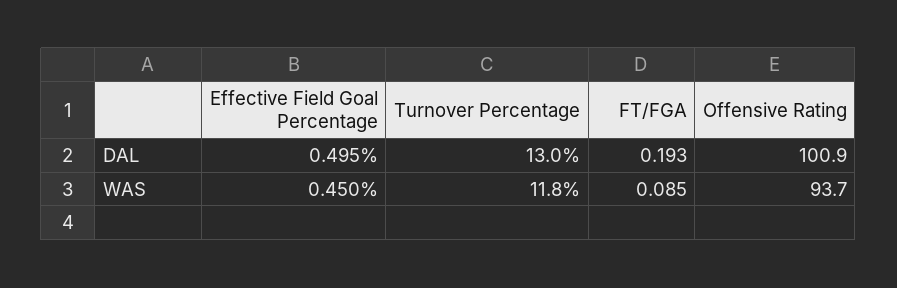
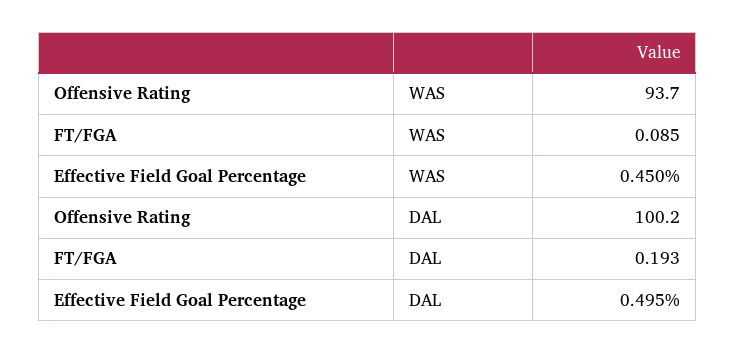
  {
    "Effective Field Goal Percentage": {
      "DAL": 0.495,
      "WAS": 0.45
    },
-   "Turnover Percentage": {
-     "DAL": 13,
-     "WAS": 11.8
-   },
    "FT/FGA": {
      "DAL": 0.193,
      "WAS": 0.085
    },
    "Offensive Rating": {
-     "DAL": 100.9,
+     "DAL": 100.2,
      "WAS": 93.7
    }
  }

